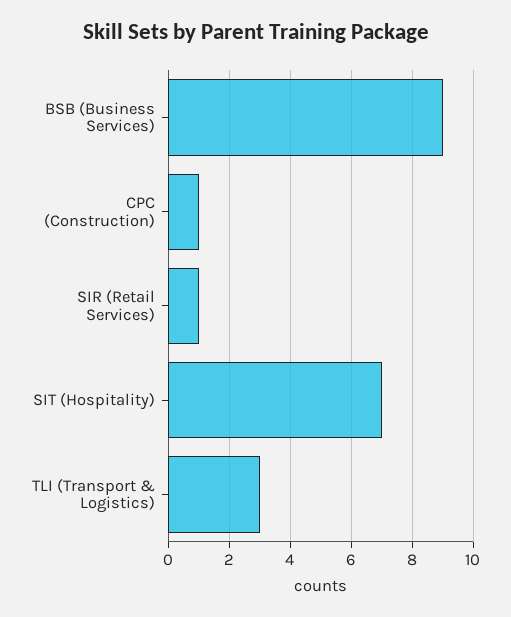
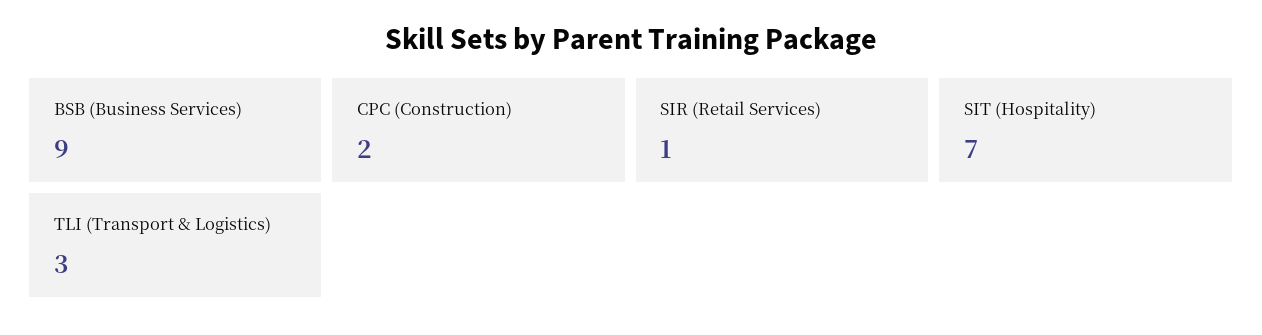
  {
    "BSB (Business Services)": 9,
-   "CPC (Construction)": 1,
+   "CPC (Construction)": 2,
    "SIR (Retail Services)": 1,
    "SIT (Hospitality)": 7,
    "TLI (Transport & Logistics)": 3
  }

